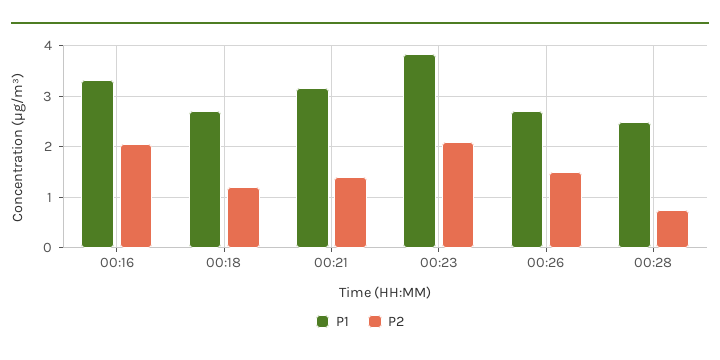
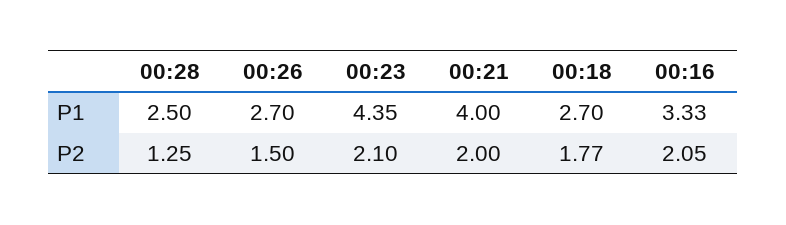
  {
    "P1": {
      "00:16": 3.33,
      "00:18": 2.7,
-     "00:21": 3.2,
+     "00:21": 4,
-     "00:23": 3.8,
+     "00:23": 4.35,
      "00:26": 2.7,
      "00:28": 2.5
    },
    "P2": {
      "00:16": 2.05,
-     "00:18": 1.2,
+     "00:18": 1.77,
-     "00:21": 1.4,
+     "00:21": 2,
      "00:23": 2.1,
      "00:26": 1.5,
-     "00:28": 0.8
+     "00:28": 1.25
    }
  }

